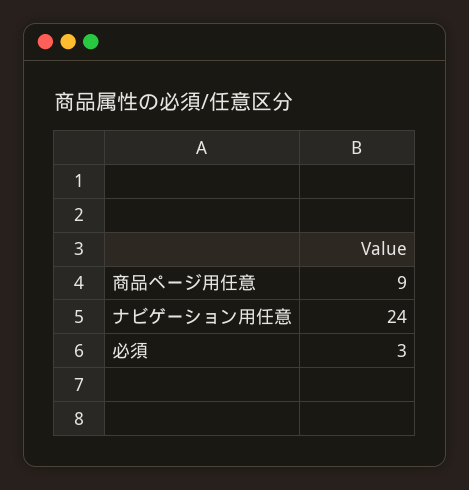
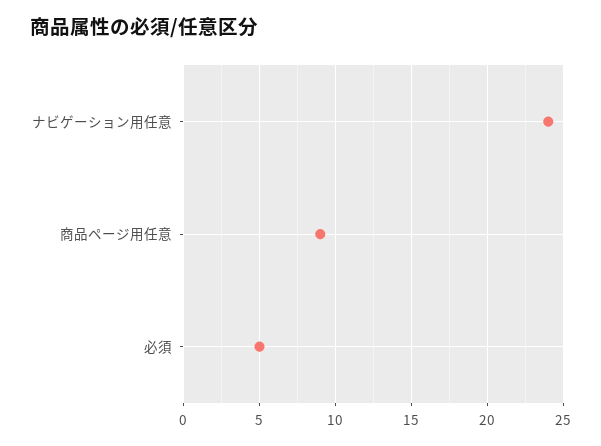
  {
    "商品ページ用任意": 9,
    "ナビゲーション用任意": 24,
-   "必須": 3
+   "必須": 5
  }

